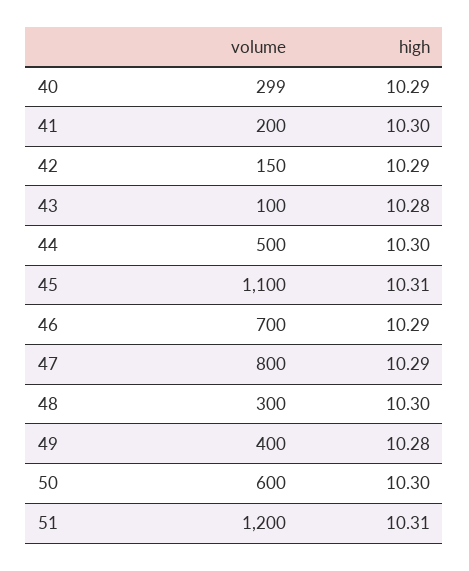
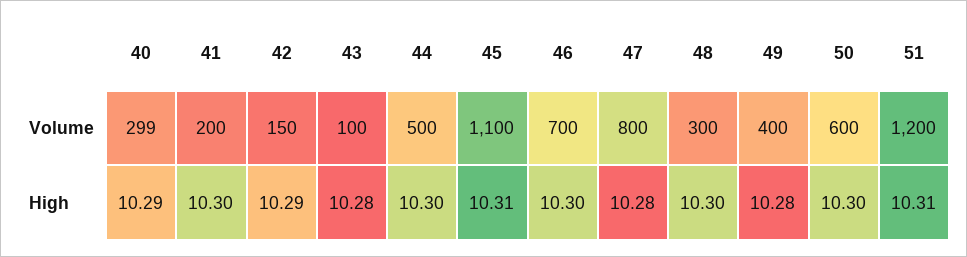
  {
    "volume": {
      "40": 299,
      "41": 200,
      "42": 150,
      "43": 100,
      "44": 500,
      "45": 1100,
      "46": 700,
      "47": 800,
      "48": 300,
      "49": 400,
      "50": 600,
      "51": 1200
    },
    "high": {
      "40": 10.29,
      "41": 10.3,
      "42": 10.29,
      "43": 10.28,
      "44": 10.3,
      "45": 10.31,
-     "46": 10.29,
+     "46": 10.3,
-     "47": 10.29,
+     "47": 10.28,
      "48": 10.3,
      "49": 10.28,
      "50": 10.3,
      "51": 10.31
    }
  }

